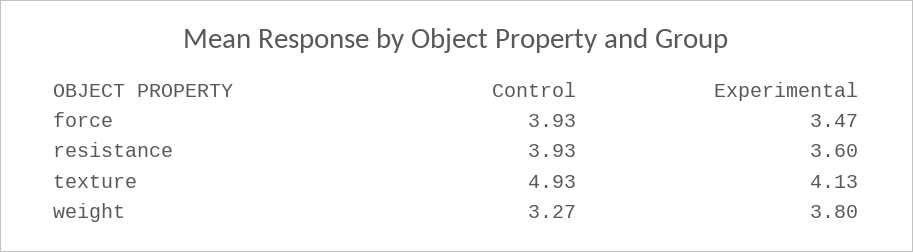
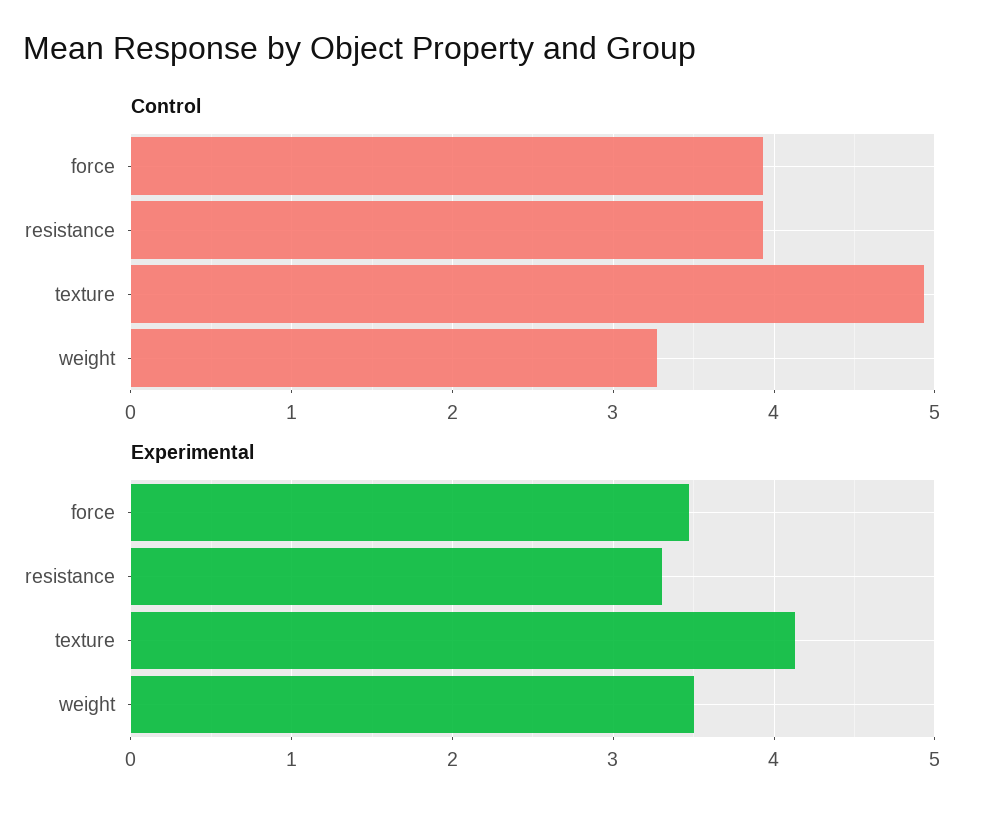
  {
    "Control": {
      "force": 3.93,
      "resistance": 3.93,
      "texture": 4.93,
      "weight": 3.27
    },
    "Experimental": {
      "force": 3.47,
-     "resistance": 3.6,
+     "resistance": 3.3,
      "texture": 4.13,
-     "weight": 3.8
+     "weight": 3.5
    }
  }

